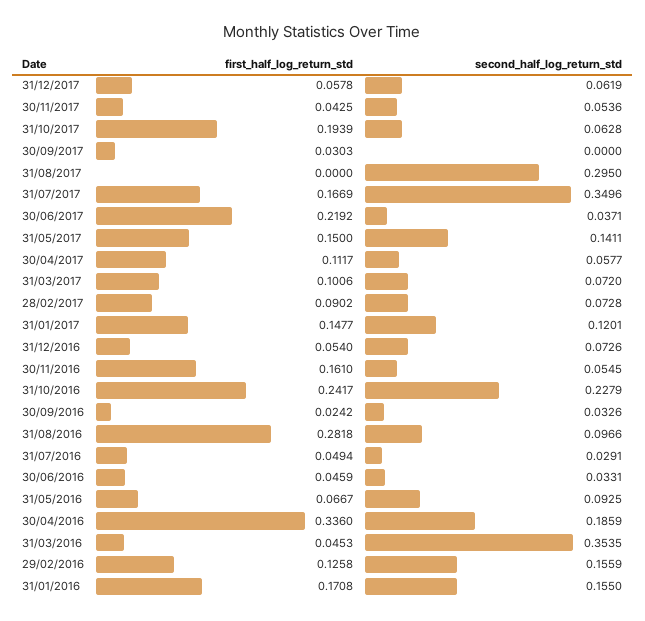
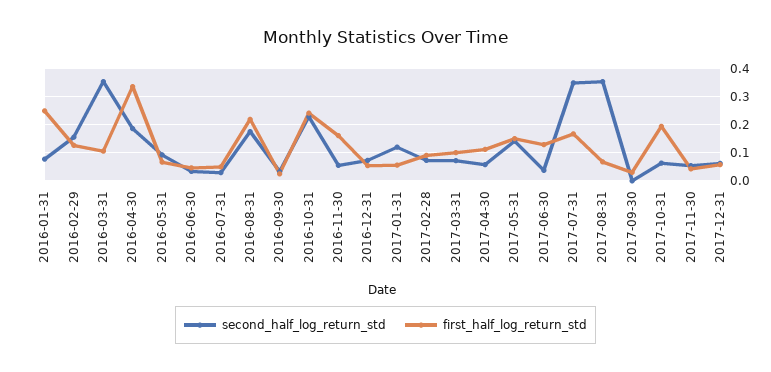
  {
    "first_half_log_return_std": {
      "31/12/2017": 0.0578,
      "30/11/2017": 0.0425,
      "31/10/2017": 0.1939,
      "30/09/2017": 0.0303,
-     "31/08/2017": 0,
+     "31/08/2017": 0.075,
      "31/07/2017": 0.1669,
-     "30/06/2017": 0.2192,
+     "30/06/2017": 0.125,
      "31/05/2017": 0.15,
      "30/04/2017": 0.1117,
      "31/03/2017": 0.1006,
      "28/02/2017": 0.0902,
-     "31/01/2017": 0.1477,
+     "31/01/2017": 0.05,
      "31/12/2016": 0.054,
      "30/11/2016": 0.161,
      "31/10/2016": 0.2417,
      "30/09/2016": 0.0242,
-     "31/08/2016": 0.2818,
+     "31/08/2016": 0.225,
      "31/07/2016": 0.0494,
      "30/06/2016": 0.0459,
      "31/05/2016": 0.0667,
      "30/04/2016": 0.336,
-     "31/03/2016": 0.0453,
+     "31/03/2016": 0.1,
      "29/02/2016": 0.1258,
-     "31/01/2016": 0.1708
+     "31/01/2016": 0.25
    },
    "second_half_log_return_std": {
      "31/12/2017": 0.0619,
      "30/11/2017": 0.0536,
      "31/10/2017": 0.0628,
      "30/09/2017": 0,
-     "31/08/2017": 0.295,
+     "31/08/2017": 0.35,
      "31/07/2017": 0.3496,
      "30/06/2017": 0.0371,
      "31/05/2017": 0.1411,
      "30/04/2017": 0.0577,
      "31/03/2017": 0.072,
      "28/02/2017": 0.0728,
      "31/01/2017": 0.1201,
      "31/12/2016": 0.0726,
      "30/11/2016": 0.0545,
      "31/10/2016": 0.2279,
      "30/09/2016": 0.0326,
-     "31/08/2016": 0.0966,
+     "31/08/2016": 0.175,
      "31/07/2016": 0.0291,
      "30/06/2016": 0.0331,
      "31/05/2016": 0.0925,
      "30/04/2016": 0.1859,
      "31/03/2016": 0.3535,
      "29/02/2016": 0.1559,
-     "31/01/2016": 0.155
+     "31/01/2016": 0.075
    }
  }

